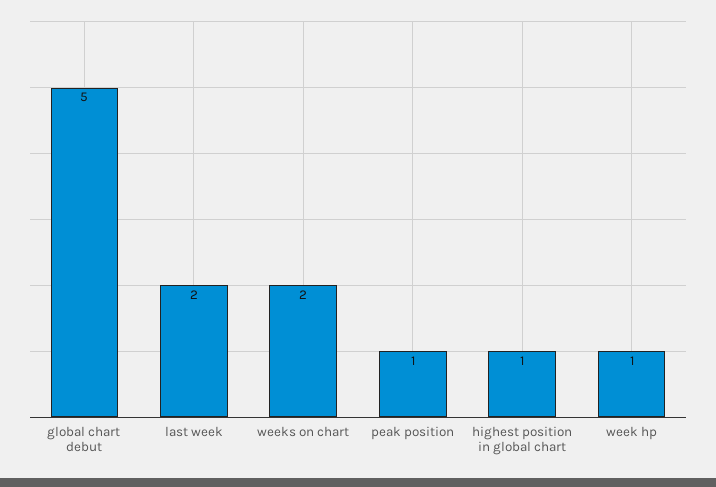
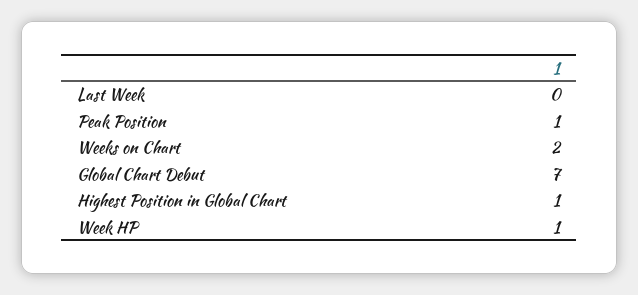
  {
-   "global chart debut": 5,
+   "global chart debut": 7,
-   "last week": 2,
+   "last week": 0,
    "weeks on chart": 2,
    "peak position": 1,
    "highest position in global chart": 1,
    "week hp": 1
  }

